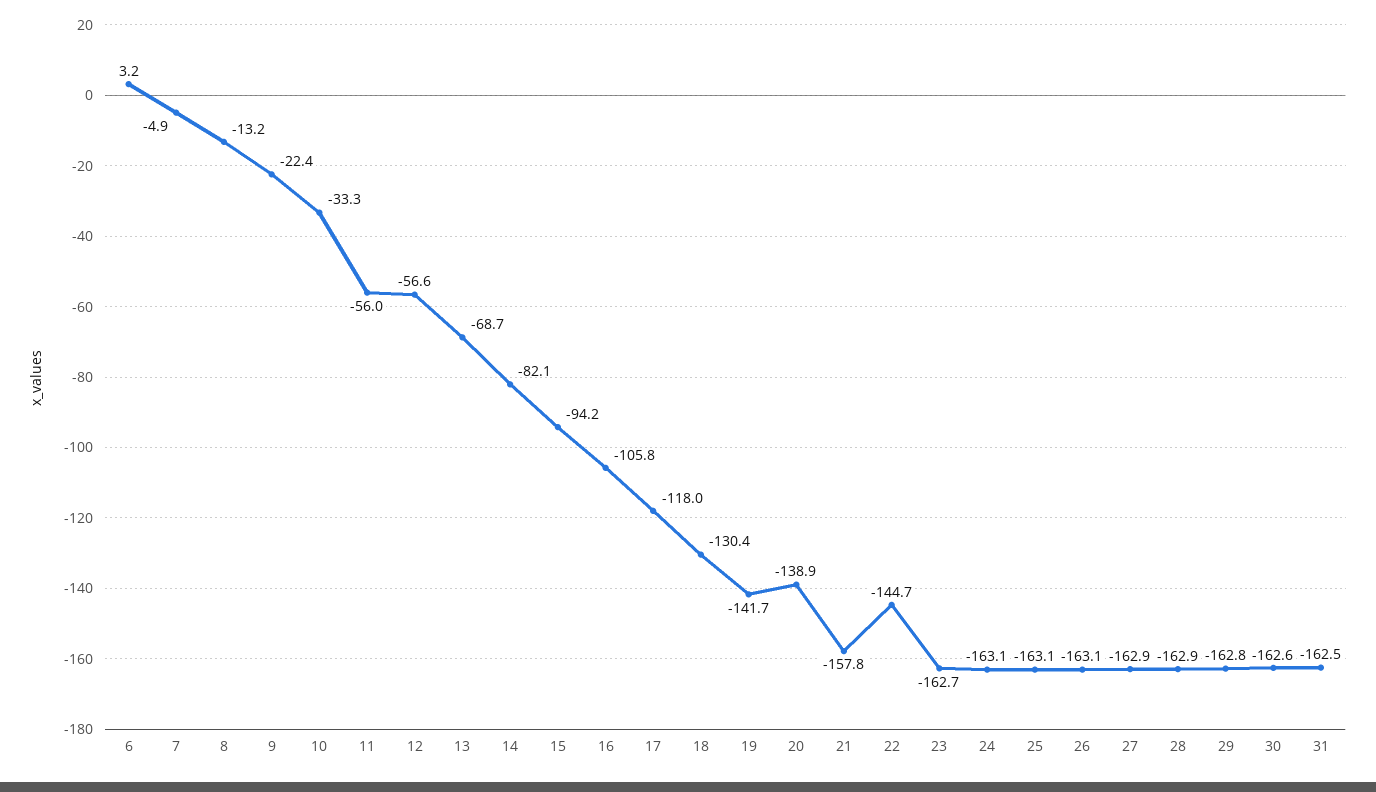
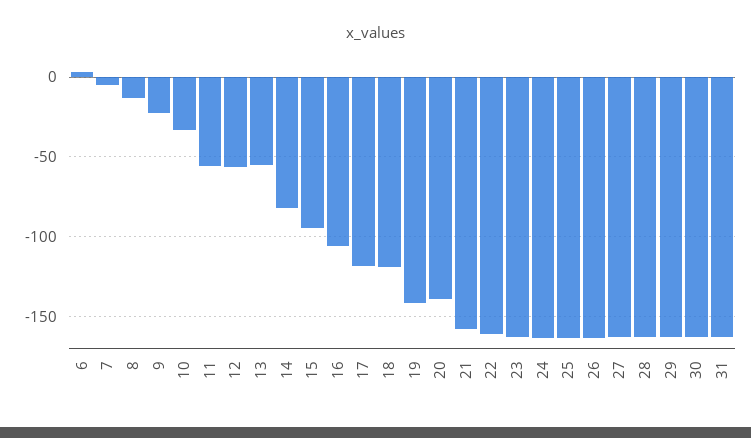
  {
    "6": 3.2,
    "7": -4.9,
    "8": -13.2,
    "9": -22.4,
    "10": -33.3,
    "11": -56,
    "12": -56.6,
-   "13": -68.7,
+   "13": -55,
    "14": -82.1,
    "15": -94.2,
    "16": -105.8,
    "17": -118,
-   "18": -130.4,
+   "18": -120,
    "19": -141.7,
    "20": -138.9,
    "21": -157.8,
-   "22": -144.7,
+   "22": -160,
    "23": -162.7,
    "24": -163.1,
    "25": -163.1,
    "26": -163.1,
    "27": -162.9,
    "28": -162.9,
    "29": -162.8,
    "30": -162.6,
    "31": -162.5
  }

